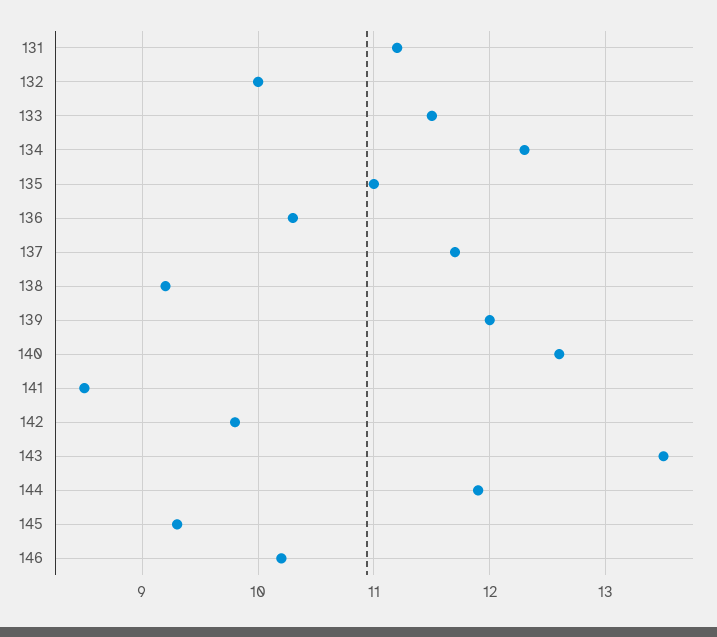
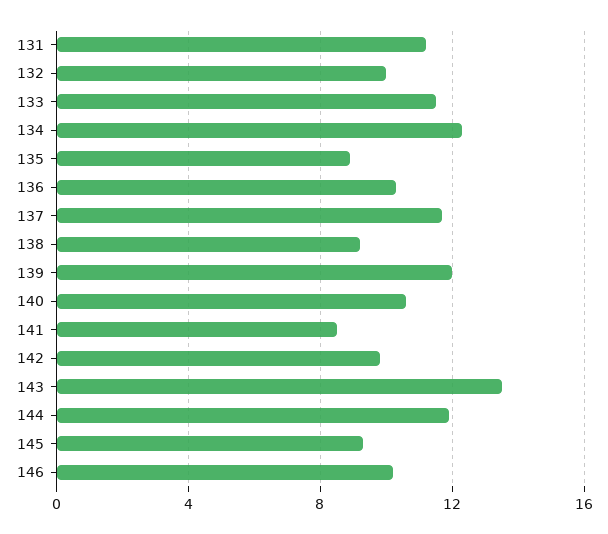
  {
    "131": 11.2,
    "132": 10,
    "133": 11.5,
    "134": 12.3,
-   "135": 11,
+   "135": 9,
    "136": 10.3,
    "137": 11.7,
    "138": 9.2,
    "139": 12,
-   "140": 12.6,
+   "140": 10.5,
    "141": 8.5,
    "142": 9.8,
    "143": 13.5,
    "144": 11.9,
    "145": 9.3,
    "146": 10.2
  }

